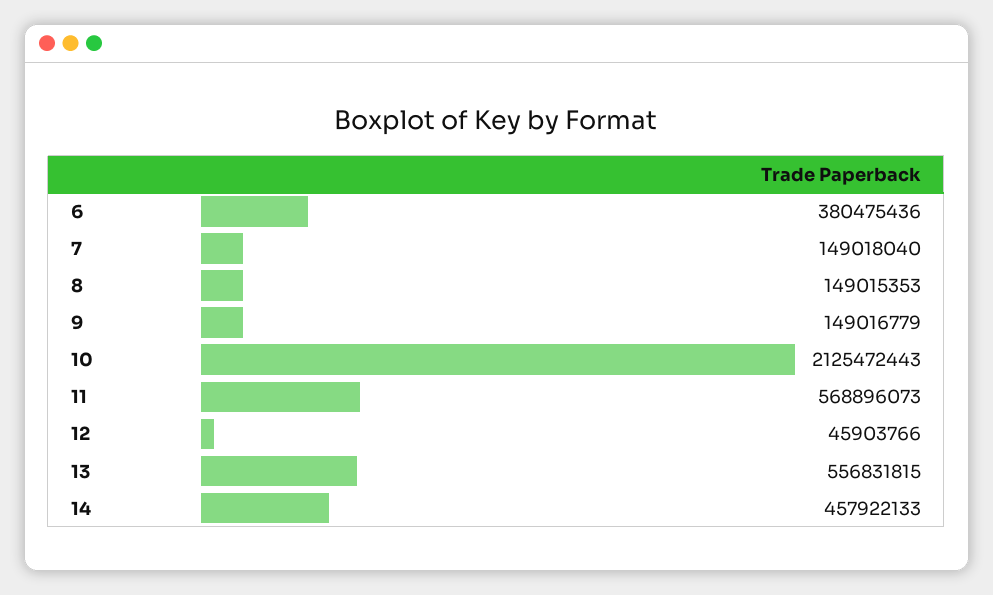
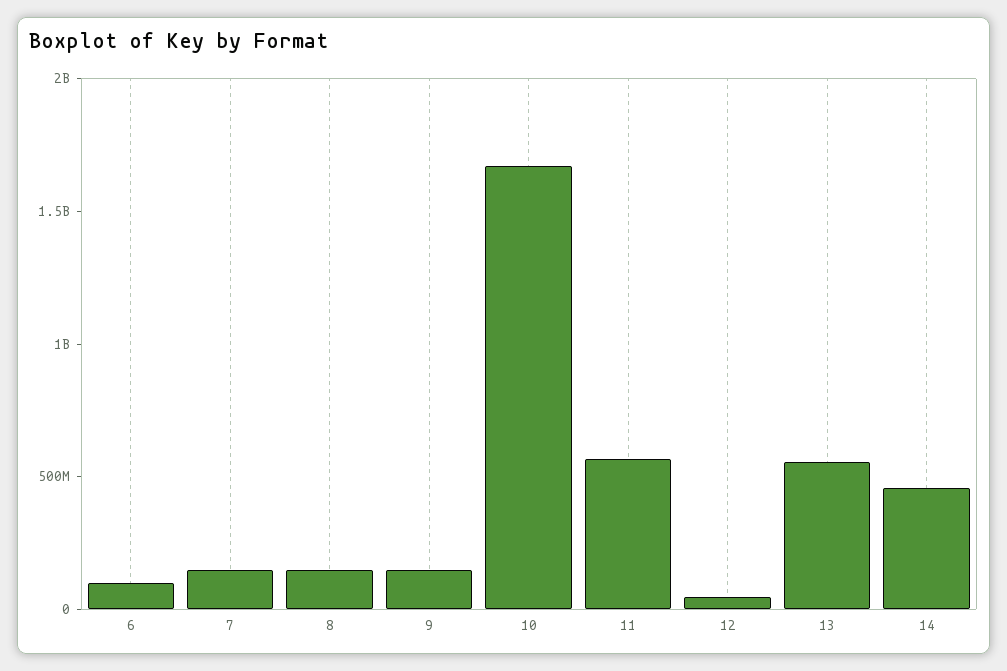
  {
-   "6": 380475436,
+   "6": 100000000,
    "7": 149018040,
    "8": 149015353,
    "9": 149016779,
-   "10": 2125472443,
+   "10": 1700000000,
    "11": 568896073,
    "12": 45903766,
    "13": 556831815,
    "14": 457922133
  }

